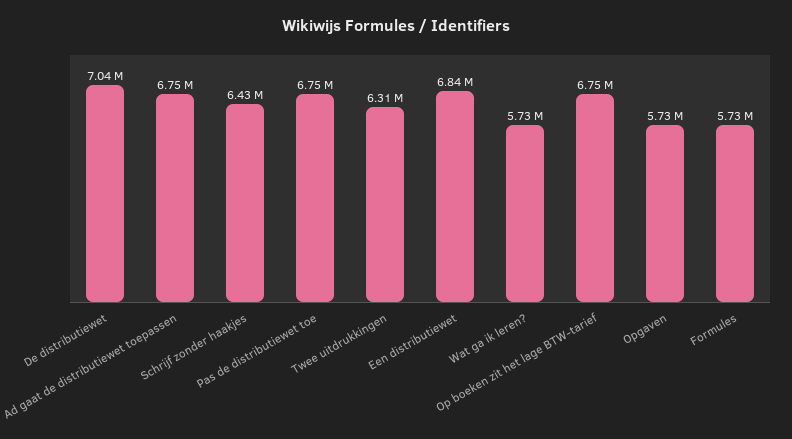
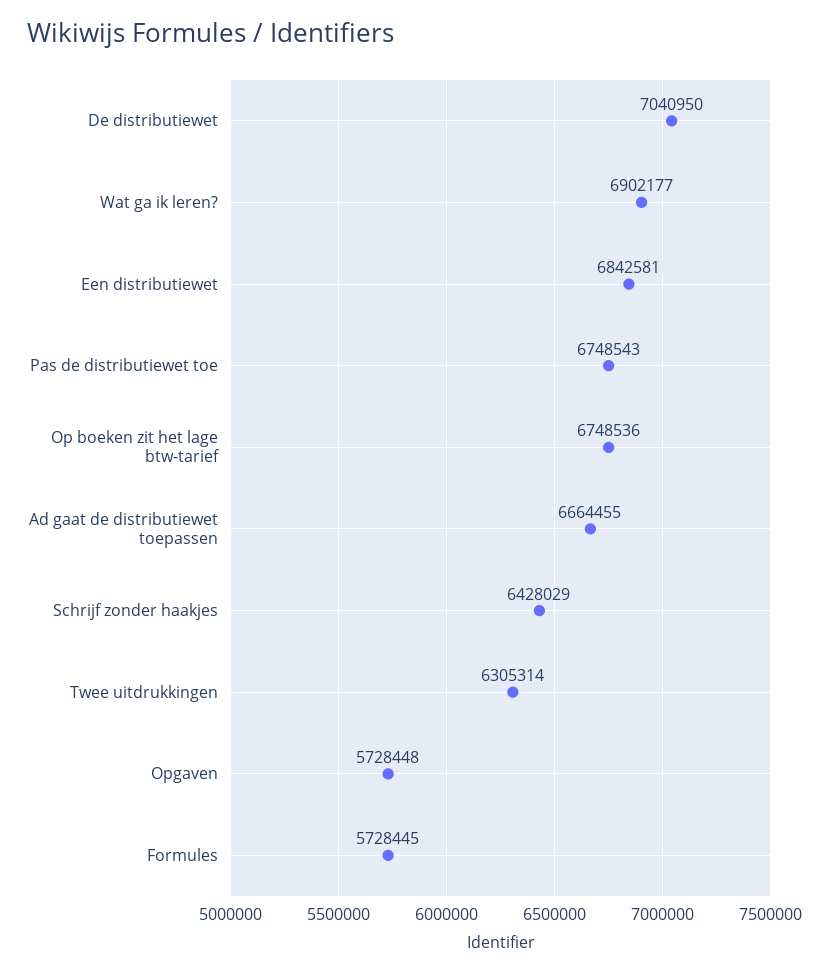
  {
    "De distributiewet": 7040950,
-   "Ad gaat de distributiewet toepassen": 6750000,
+   "Ad gaat de distributiewet toepassen": 6664455,
    "Schrijf zonder haakjes": 6428029,
    "Pas de distributiewet toe": 6748543,
    "Twee uitdrukkingen": 6305314,
    "Een distributiewet": 6842581,
-   "Wat ga ik leren?": 5730000,
+   "Wat ga ik leren?": 6902177,
    "Op boeken zit het lage BTW-tarief": 6748536,
    "Opgaven": 5728448,
    "Formules": 5728445
  }

